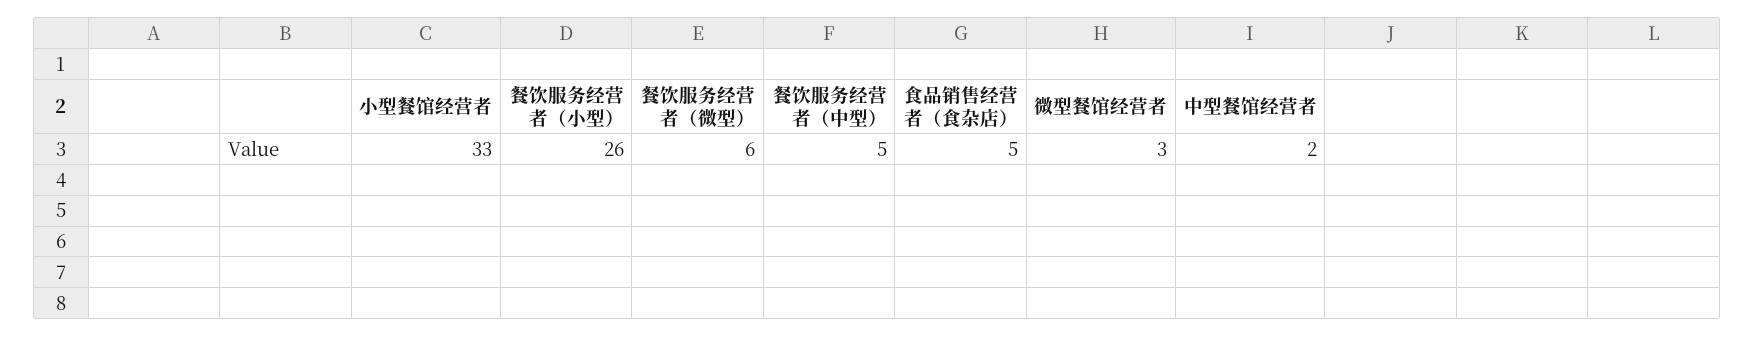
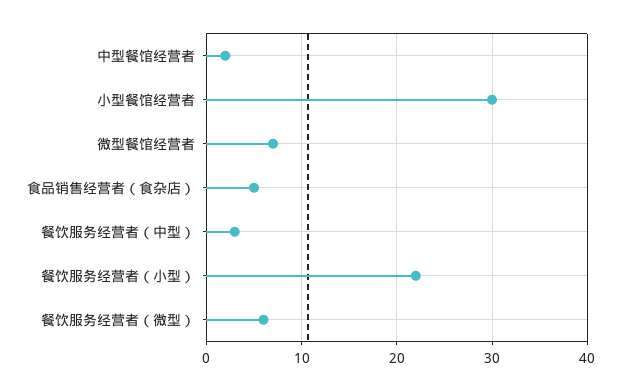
  {
-   "小型餐馆经营者": 33,
+   "小型餐馆经营者": 30,
-   "餐饮服务经营者（小型）": 26,
+   "餐饮服务经营者（小型）": 22,
    "餐饮服务经营者（微型）": 6,
-   "餐饮服务经营者（中型）": 5,
+   "餐饮服务经营者（中型）": 3,
    "食品销售经营者（食杂店）": 5,
-   "微型餐馆经营者": 3,
+   "微型餐馆经营者": 7,
    "中型餐馆经营者": 2
  }

